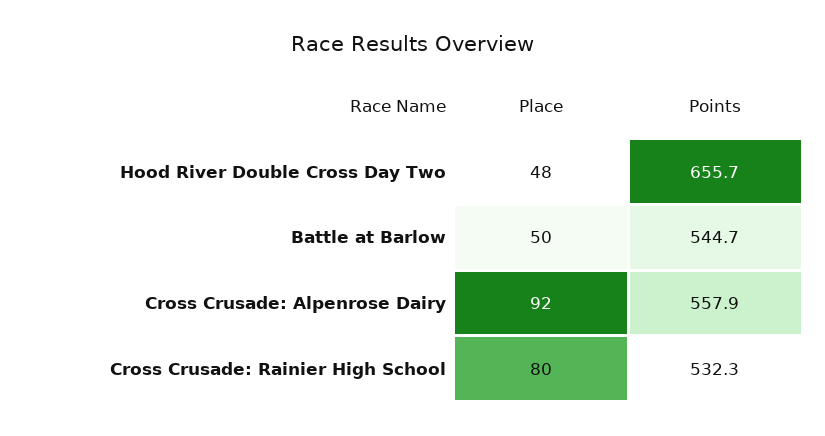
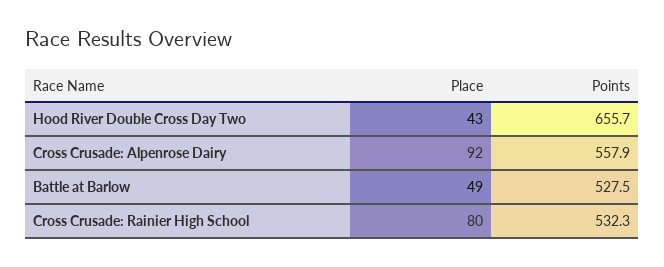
  {
    "Place": {
-     "Hood River Double Cross Day Two": 48,
+     "Hood River Double Cross Day Two": 43,
-     "Battle at Barlow": 50,
+     "Battle at Barlow": 49,
      "Cross Crusade: Alpenrose Dairy": 92,
      "Cross Crusade: Rainier High School": 80
    },
    "Points": {
      "Hood River Double Cross Day Two": 655.7,
-     "Battle at Barlow": 544.7,
+     "Battle at Barlow": 527.5,
      "Cross Crusade: Alpenrose Dairy": 557.9,
      "Cross Crusade: Rainier High School": 532.3
    }
  }

